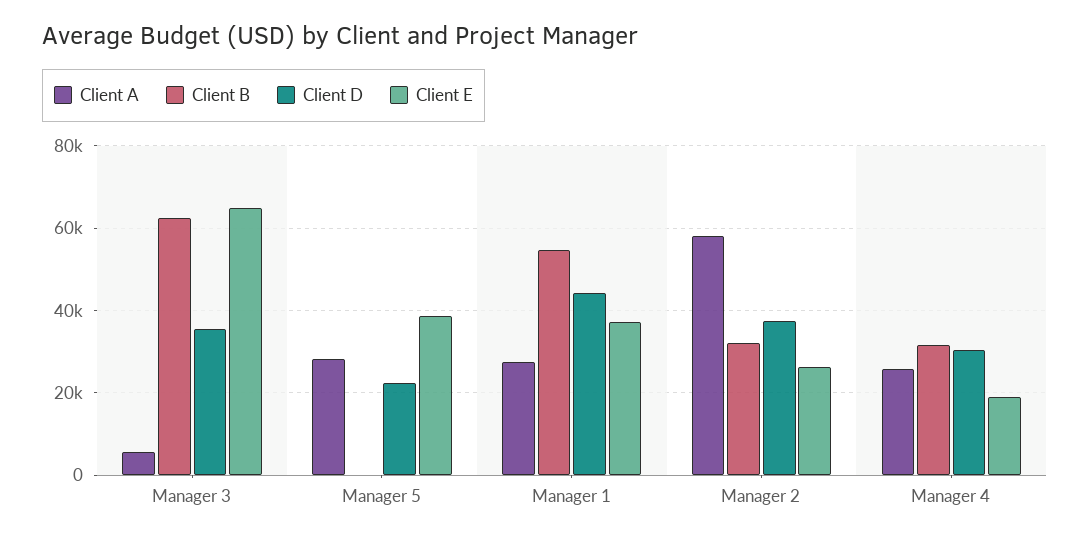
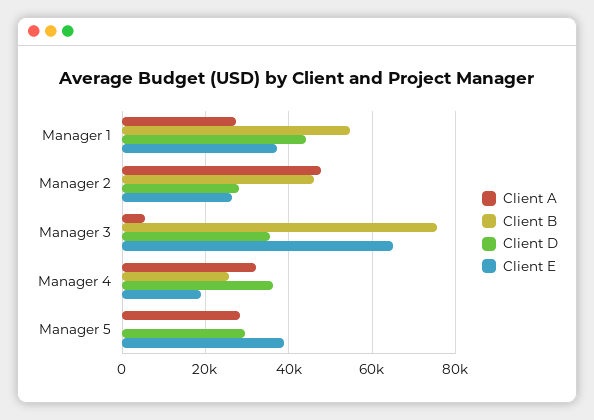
  {
    "Client A": {
      "Manager 3": 6000,
      "Manager 5": 28000,
      "Manager 1": 28000,
-     "Manager 2": 58000,
+     "Manager 2": 48000,
-     "Manager 4": 26000
+     "Manager 4": 32000
    },
    "Client B": {
-     "Manager 3": 62000,
+     "Manager 3": 76000,
      "Manager 5": 0,
      "Manager 1": 54000,
-     "Manager 2": 32000,
+     "Manager 2": 46000,
-     "Manager 4": 32000
+     "Manager 4": 26000
    },
    "Client D": {
      "Manager 3": 36000,
-     "Manager 5": 22000,
+     "Manager 5": 30000,
      "Manager 1": 44000,
-     "Manager 2": 38000,
+     "Manager 2": 28000,
-     "Manager 4": 30000
+     "Manager 4": 36000
    },
    "Client E": {
      "Manager 3": 64000,
      "Manager 5": 38000,
      "Manager 1": 38000,
      "Manager 2": 26000,
      "Manager 4": 20000
    }
  }

